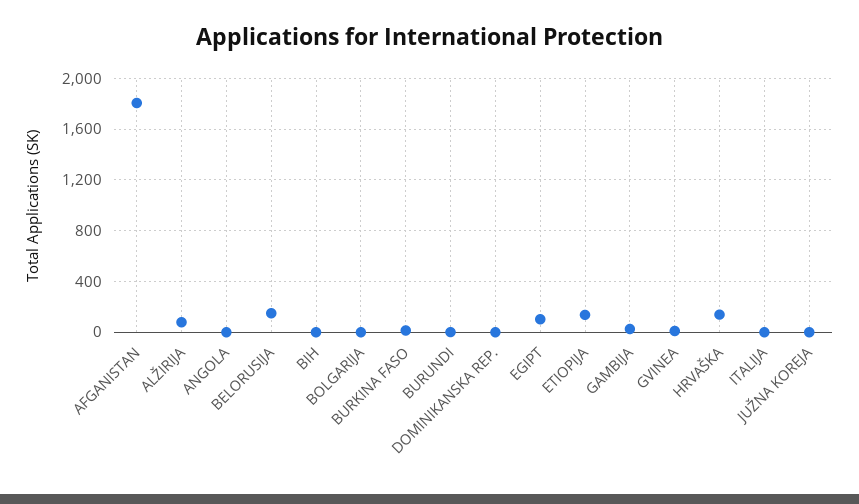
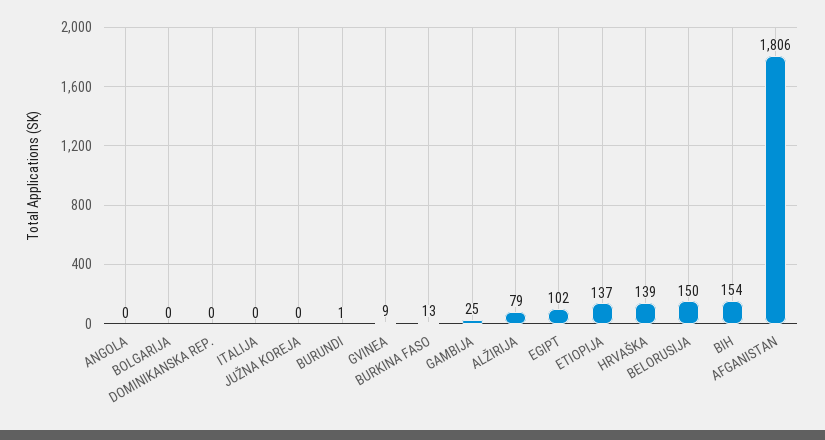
  {
    "AFGANISTAN": 1806,
    "ALŽIRIJA": 79,
    "ANGOLA": 0,
    "BELORUSIJA": 150,
-   "BIH": 0,
+   "BIH": 154,
    "BOLGARIJA": 0,
    "BURKINA FASO": 13,
    "BURUNDI": 1,
    "DOMINIKANSKA REP.": 0,
    "EGIPT": 102,
    "ETIOPIJA": 137,
    "GAMBIJA": 25,
    "GVINEA": 9,
    "HRVAŠKA": 139,
    "ITALIJA": 0,
    "JUŽNA KOREJA": 0
  }

